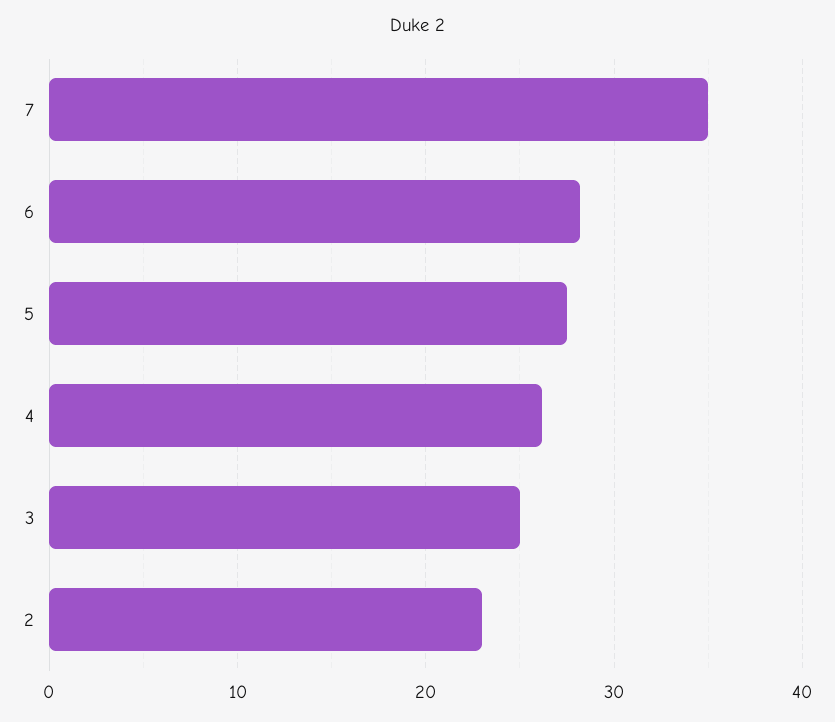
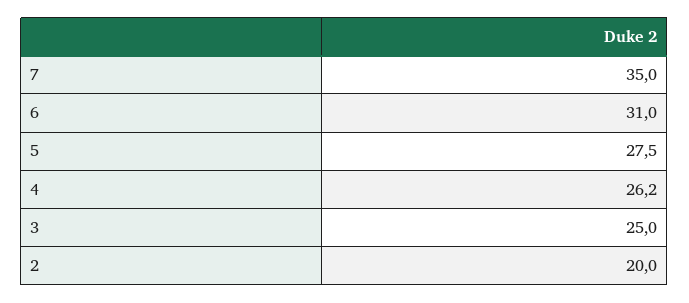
  {
    "7": 35,
-   "6": 28,
+   "6": 31,
    "5": 27.5,
    "4": 26.2,
    "3": 25,
-   "2": 23
+   "2": 20
  }

